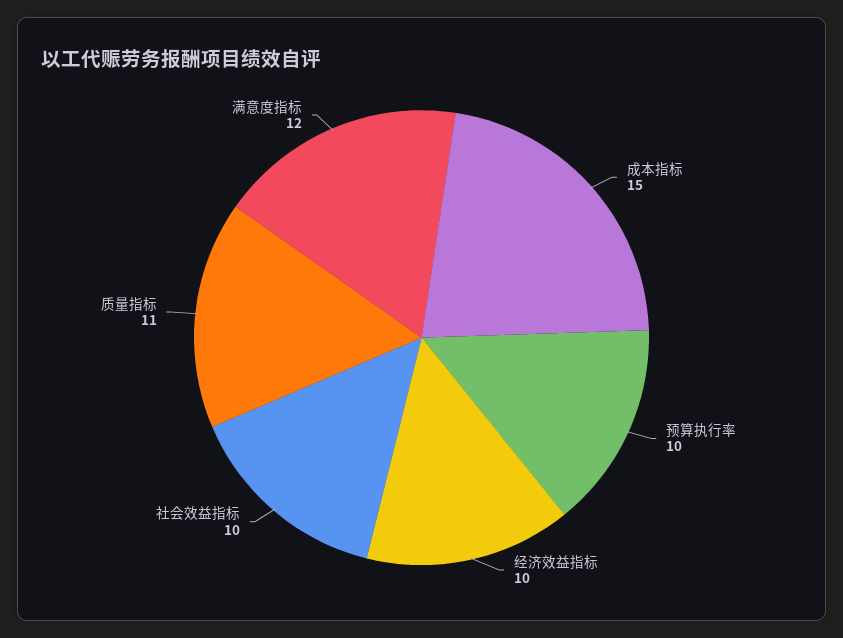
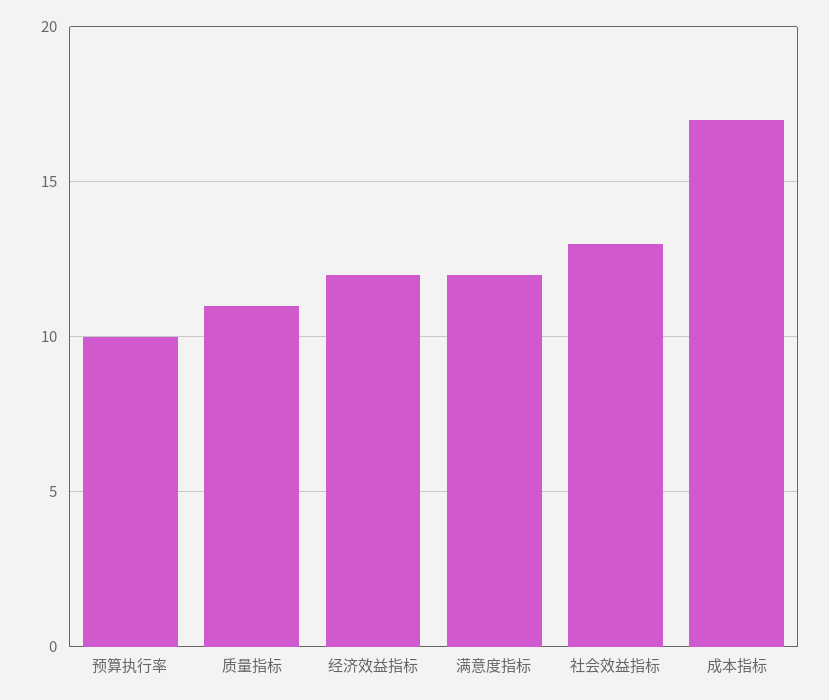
  {
-   "成本指标": 15,
+   "成本指标": 17,
    "预算执行率": 10,
-   "经济效益指标": 10,
+   "经济效益指标": 12,
-   "社会效益指标": 10,
+   "社会效益指标": 13,
    "质量指标": 11,
    "满意度指标": 12
  }

